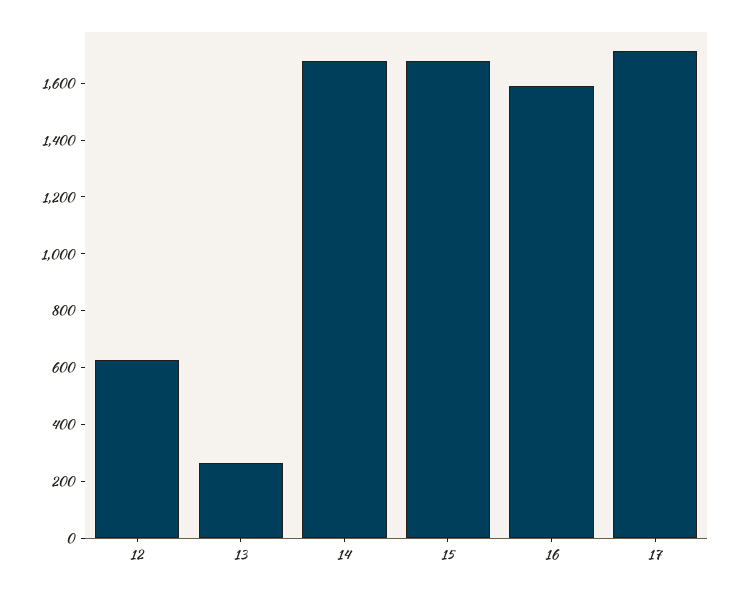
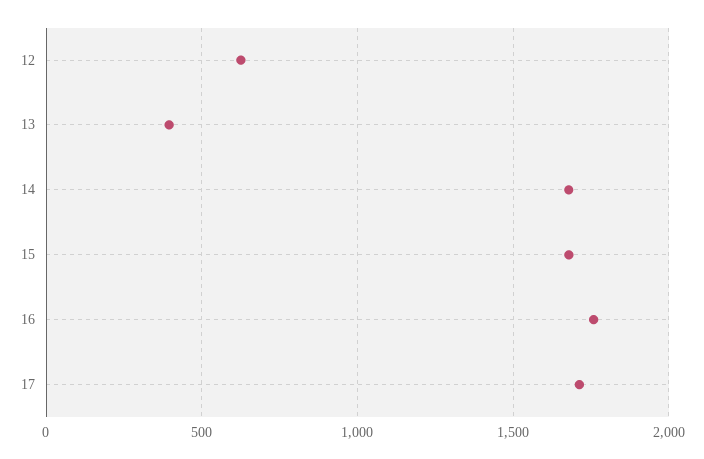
  {
    "12": 650,
-   "13": 250,
+   "13": 400,
    "14": 1700,
    "15": 1700,
-   "16": 1600,
+   "16": 1750,
    "17": 1700
  }

